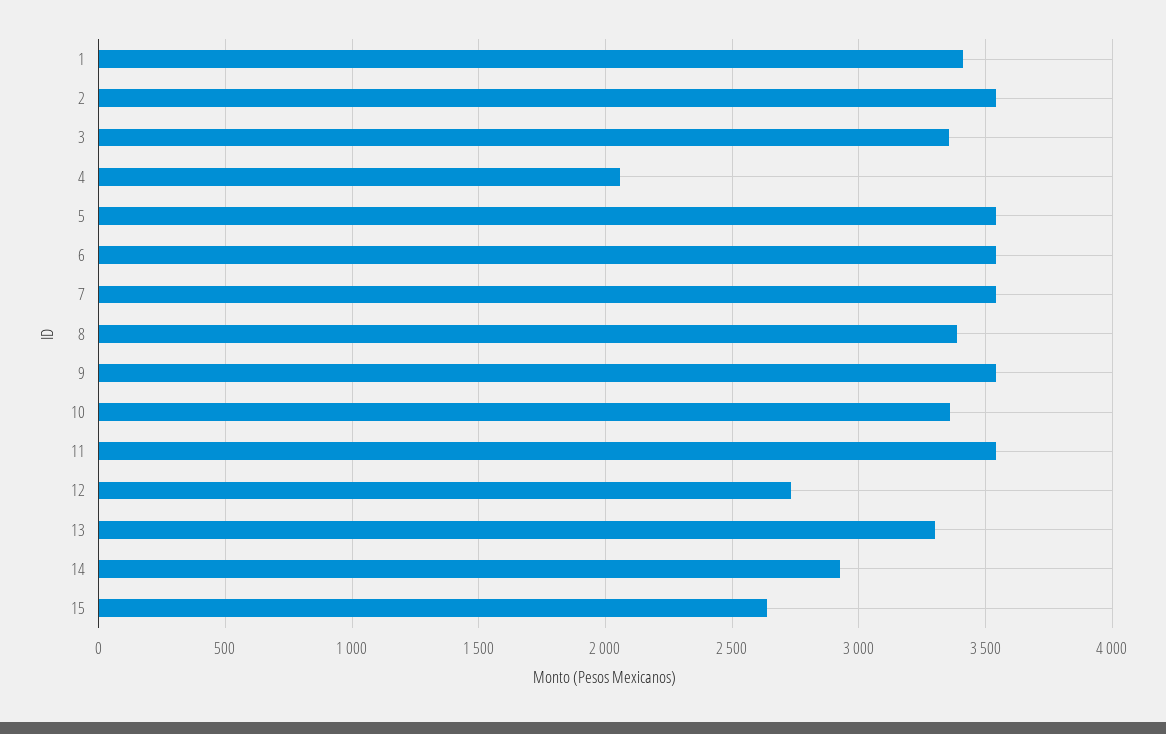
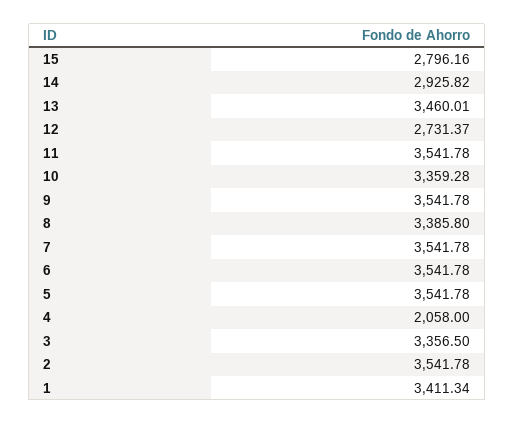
  {
    "1": 3411.34,
    "2": 3541.78,
    "3": 3356.5,
    "4": 2058,
    "5": 3541.78,
    "6": 3541.78,
    "7": 3541.78,
    "8": 3385.8,
    "9": 3541.78,
    "10": 3359.28,
    "11": 3541.78,
    "12": 2731.37,
-   "13": 3300,
+   "13": 3460.01,
    "14": 2925.82,
-   "15": 2650
+   "15": 2796.16
  }

